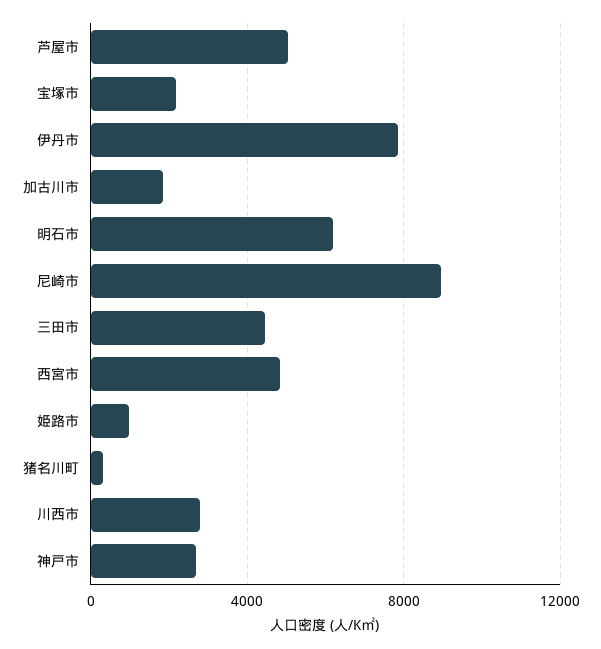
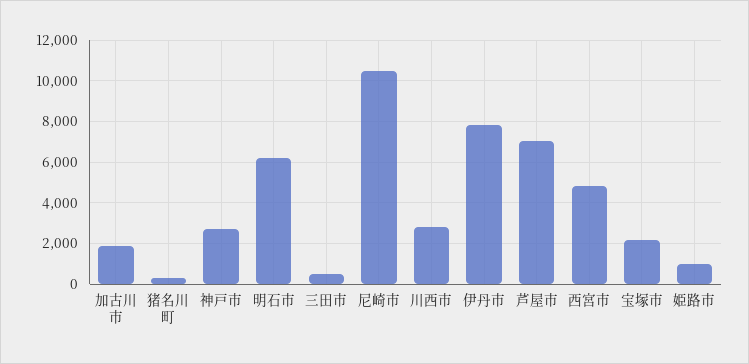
  {
-   "芦屋市": 5000,
+   "芦屋市": 7000,
    "宝塚市": 2000,
    "伊丹市": 8000,
    "加古川市": 2000,
    "明石市": 6000,
-   "尼崎市": 9000,
+   "尼崎市": 10500,
-   "三田市": 4500,
+   "三田市": 500,
    "西宮市": 5000,
    "姫路市": 1000,
    "猪名川町": 500,
    "川西市": 3000,
    "神戸市": 2500
  }

